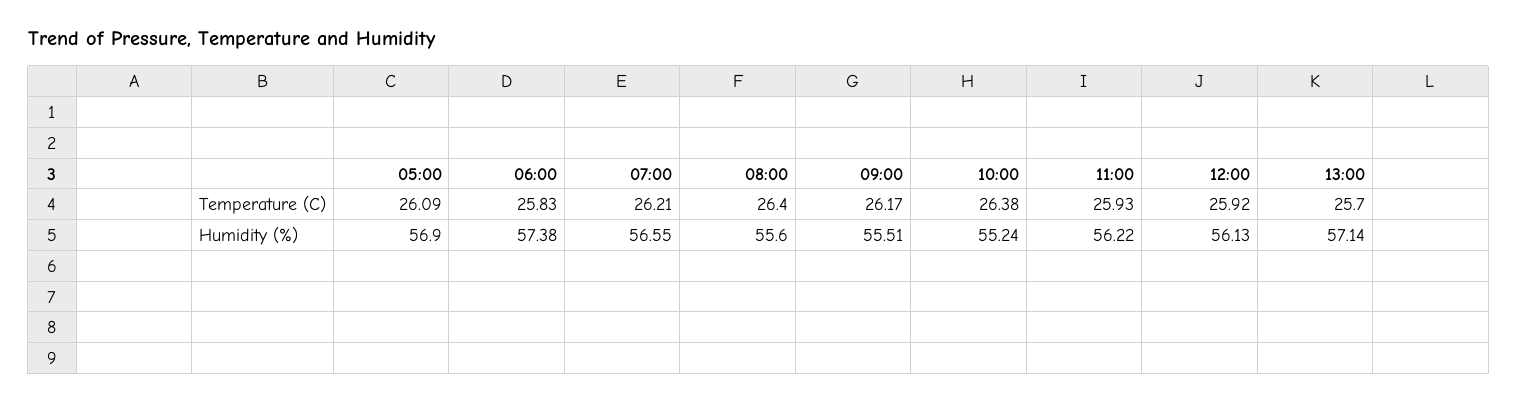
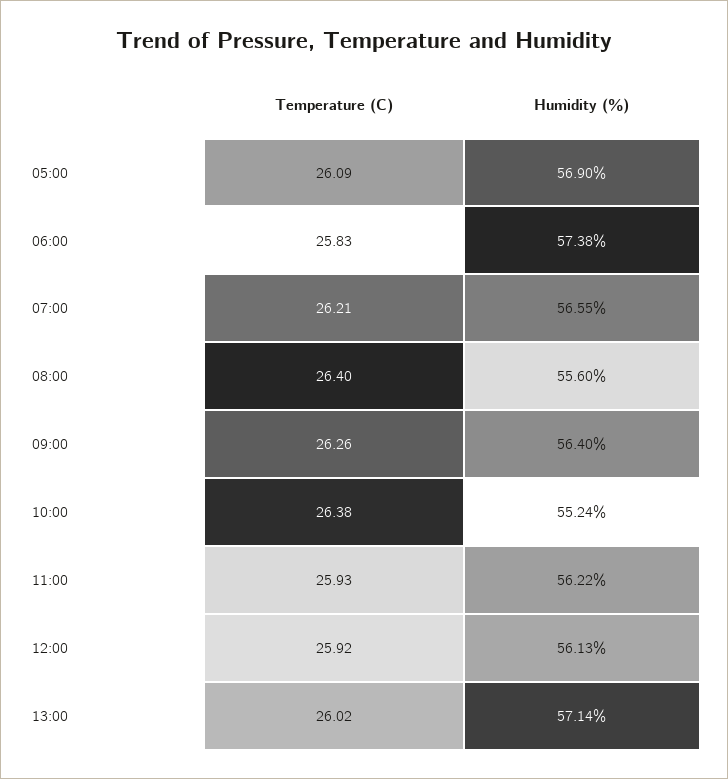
  {
    "05:00": {
      "Temperature (C)": 26.09,
      "Humidity (%)": 56.9
    },
    "06:00": {
      "Temperature (C)": 25.83,
      "Humidity (%)": 57.38
    },
    "07:00": {
      "Temperature (C)": 26.21,
      "Humidity (%)": 56.55
    },
    "08:00": {
      "Temperature (C)": 26.4,
      "Humidity (%)": 55.6
    },
    "09:00": {
-     "Temperature (C)": 26.17,
+     "Temperature (C)": 26.26,
-     "Humidity (%)": 55.51
+     "Humidity (%)": 56.4
    },
    "10:00": {
      "Temperature (C)": 26.38,
      "Humidity (%)": 55.24
    },
    "11:00": {
      "Temperature (C)": 25.93,
      "Humidity (%)": 56.22
    },
    "12:00": {
      "Temperature (C)": 25.92,
      "Humidity (%)": 56.13
    },
    "13:00": {
-     "Temperature (C)": 25.7,
+     "Temperature (C)": 26.02,
      "Humidity (%)": 57.14
    }
  }

